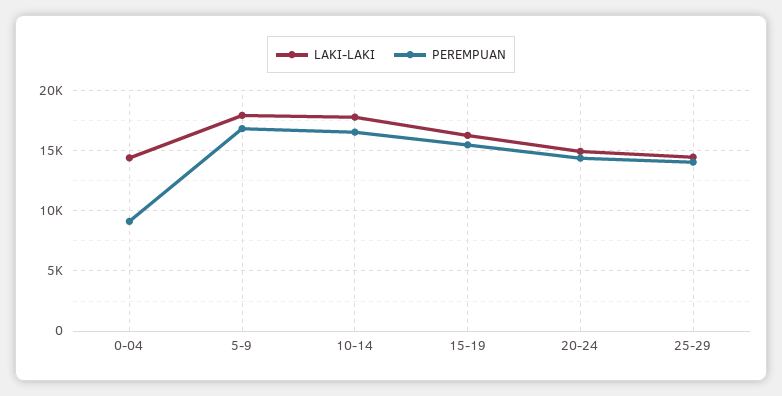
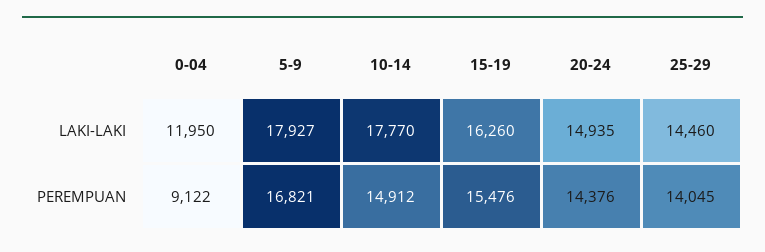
  {
    "LAKI-LAKI": {
-     "0-04": 14500,
+     "0-04": 11950,
      "5-9": 17927,
      "10-14": 17770,
      "15-19": 16260,
      "20-24": 14935,
      "25-29": 14460
    },
    "PEREMPUAN": {
      "0-04": 9122,
      "5-9": 16821,
-     "10-14": 16500,
+     "10-14": 14912,
      "15-19": 15476,
      "20-24": 14376,
      "25-29": 14045
    }
  }

